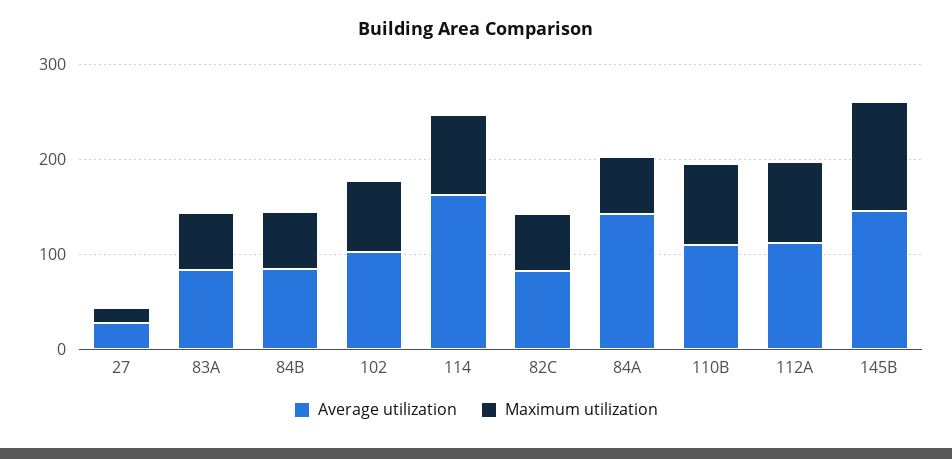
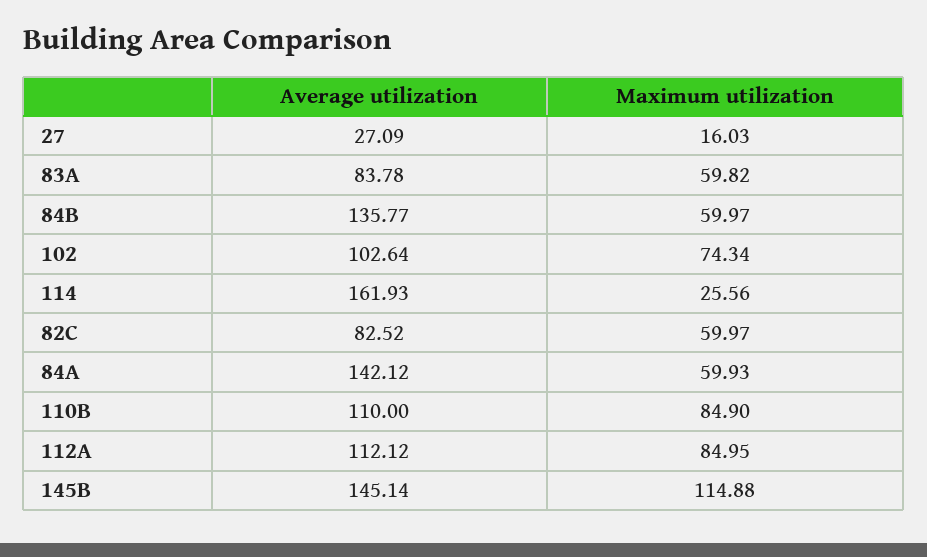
  {
    "Average utilization": {
      "27": 27.09,
      "83A": 83.78,
-     "84B": 80,
+     "84B": 135.77,
      "102": 102.64,
      "114": 161.93,
      "82C": 82.52,
      "84A": 142.12,
      "110B": 110,
      "112A": 112.12,
      "145B": 145.14
    },
    "Maximum utilization": {
      "27": 16.03,
      "83A": 59.82,
      "84B": 59.97,
      "102": 74.34,
-     "114": 80,
+     "114": 25.56,
      "82C": 59.97,
      "84A": 59.93,
      "110B": 84.9,
      "112A": 84.95,
      "145B": 114.88
    }
  }

